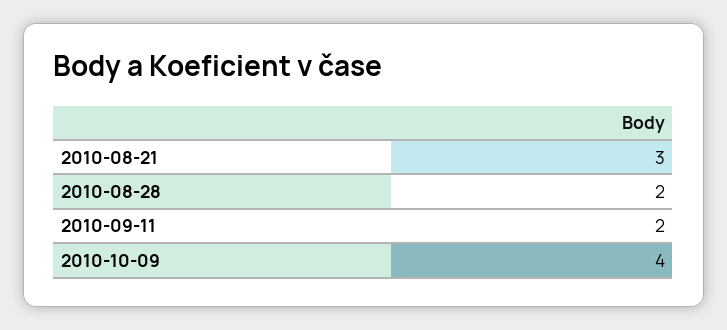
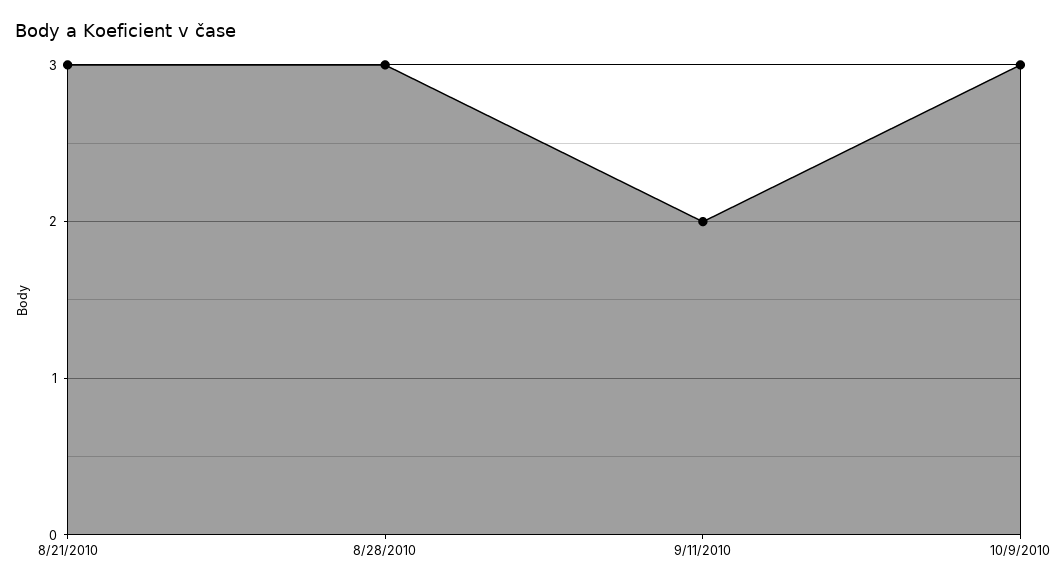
  {
    "2010-08-21": 3,
-   "2010-08-28": 2,
+   "2010-08-28": 3,
    "2010-09-11": 2,
-   "2010-10-09": 4
+   "2010-10-09": 3
  }

